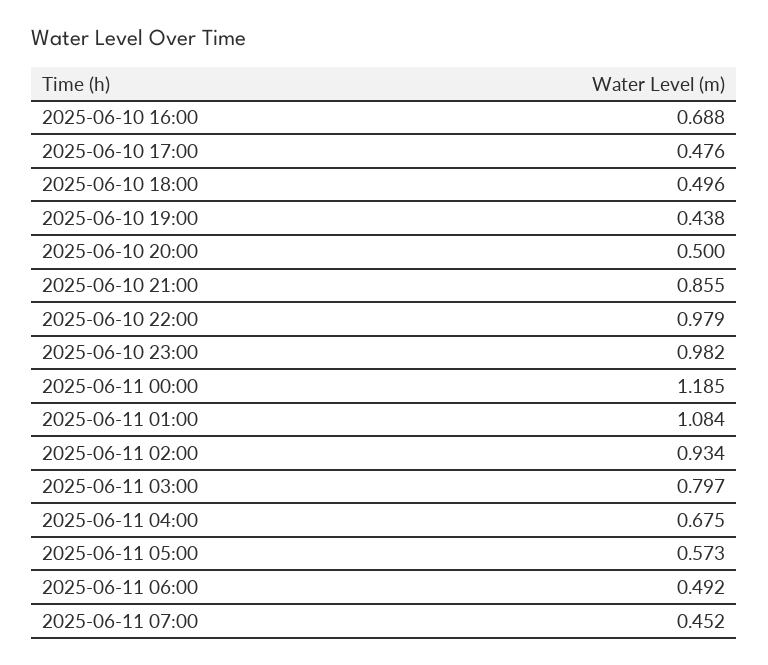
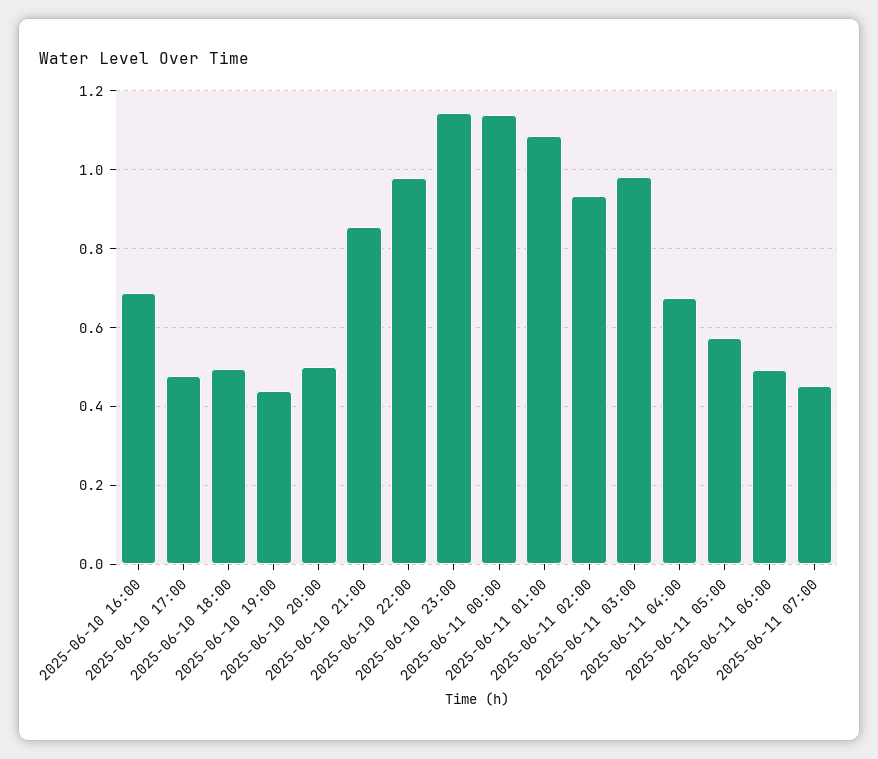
  {
    "2025-06-10 16:00": 0.688,
    "2025-06-10 17:00": 0.476,
    "2025-06-10 18:00": 0.496,
    "2025-06-10 19:00": 0.438,
    "2025-06-10 20:00": 0.5,
    "2025-06-10 21:00": 0.855,
    "2025-06-10 22:00": 0.979,
-   "2025-06-10 23:00": 0.982,
+   "2025-06-10 23:00": 1.14,
-   "2025-06-11 00:00": 1.185,
+   "2025-06-11 00:00": 1.14,
    "2025-06-11 01:00": 1.084,
    "2025-06-11 02:00": 0.934,
-   "2025-06-11 03:00": 0.797,
+   "2025-06-11 03:00": 0.98,
    "2025-06-11 04:00": 0.675,
    "2025-06-11 05:00": 0.573,
    "2025-06-11 06:00": 0.492,
    "2025-06-11 07:00": 0.452
  }

